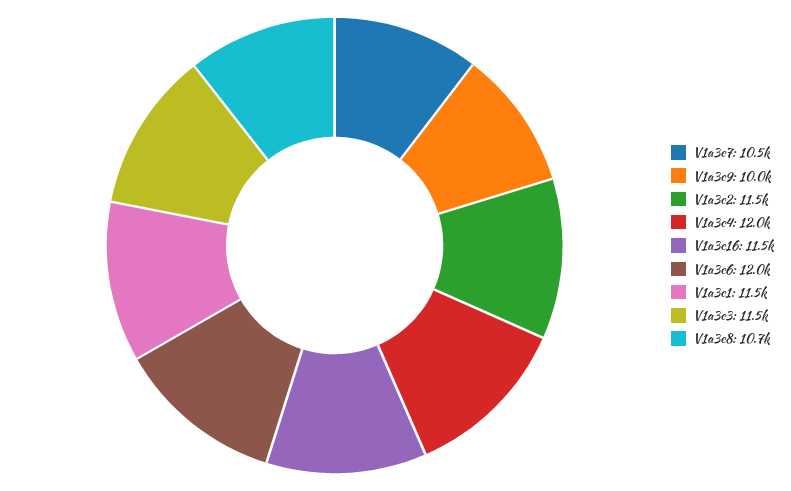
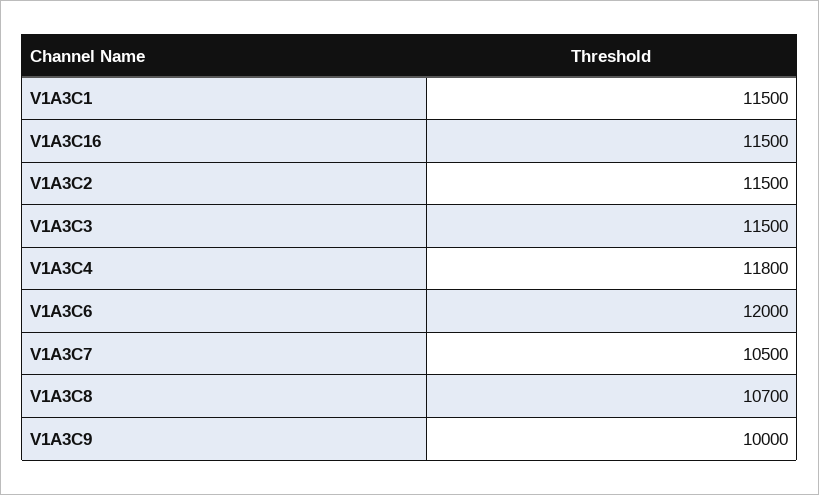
  {
    "V1a3c7": 10500,
    "V1a3c9": 10000,
    "V1a3c2": 11500,
-   "V1a3c4": 12000,
+   "V1a3c4": 11800,
    "V1a3c16": 11500,
    "V1a3c6": 12000,
    "V1a3c1": 11500,
    "V1a3c3": 11500,
    "V1a3c8": 10700
  }

